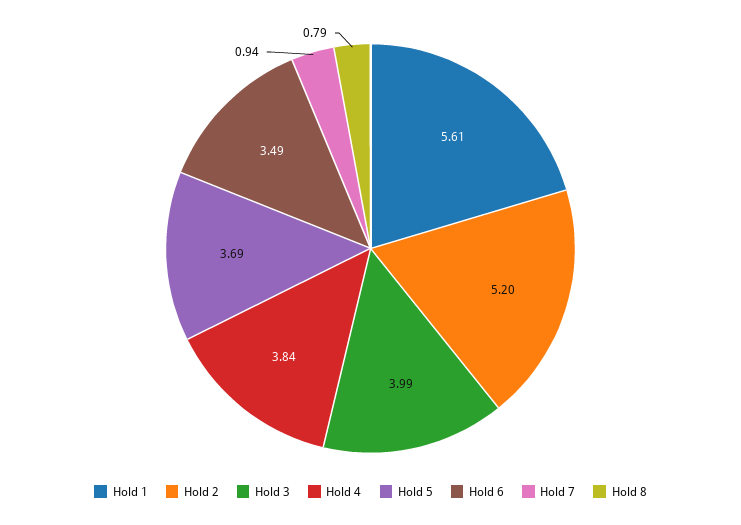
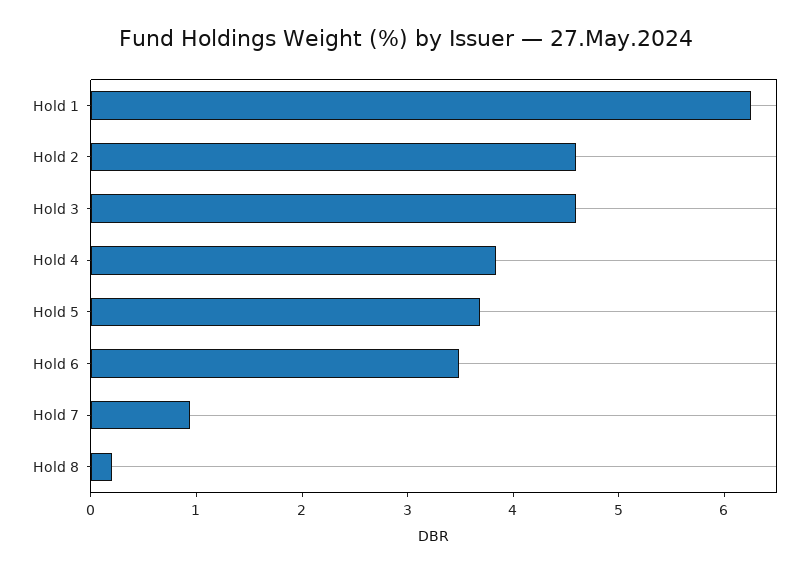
  {
-   "Hold 1": 5.61,
+   "Hold 1": 6.2,
-   "Hold 2": 5.2,
+   "Hold 2": 4.6,
-   "Hold 3": 3.99,
+   "Hold 3": 4.6,
    "Hold 4": 3.84,
    "Hold 5": 3.69,
    "Hold 6": 3.49,
    "Hold 7": 0.94,
-   "Hold 8": 0.79
+   "Hold 8": 0.2
  }

